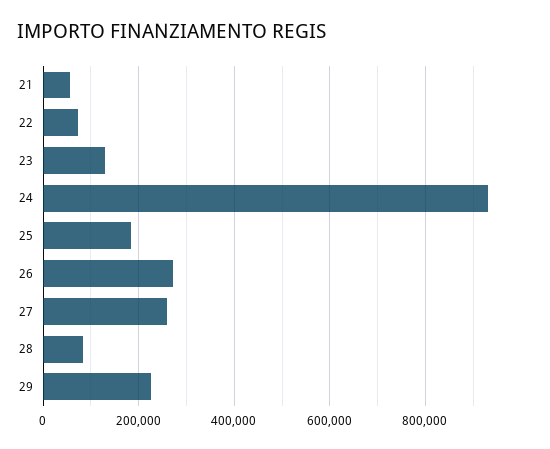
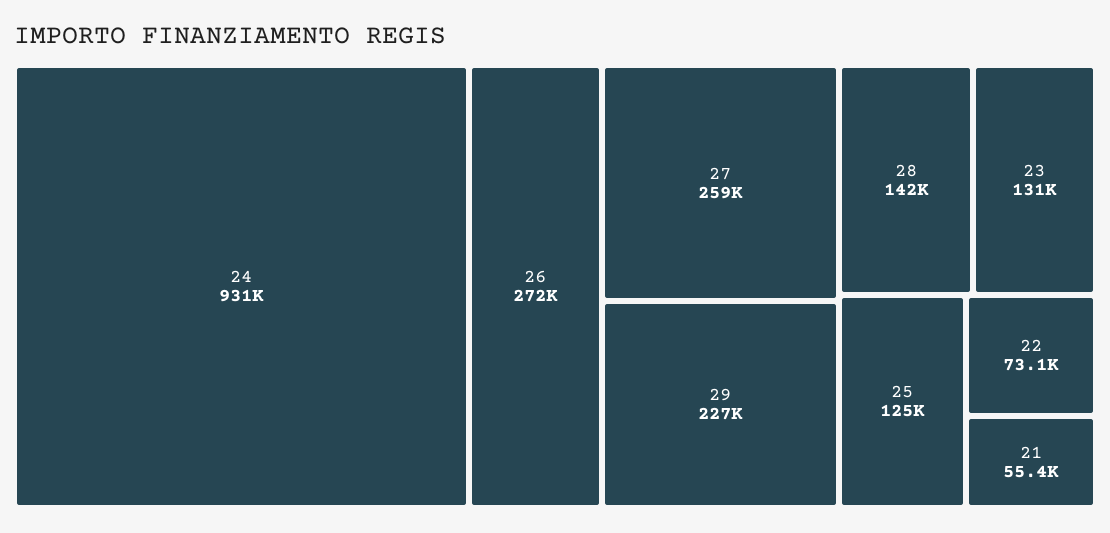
  {
    "21": 55400,
    "22": 73100,
    "23": 131000,
    "24": 931000,
-   "25": 180000,
+   "25": 125000,
    "26": 272000,
    "27": 259000,
-   "28": 80000,
+   "28": 142000,
    "29": 227000
  }

